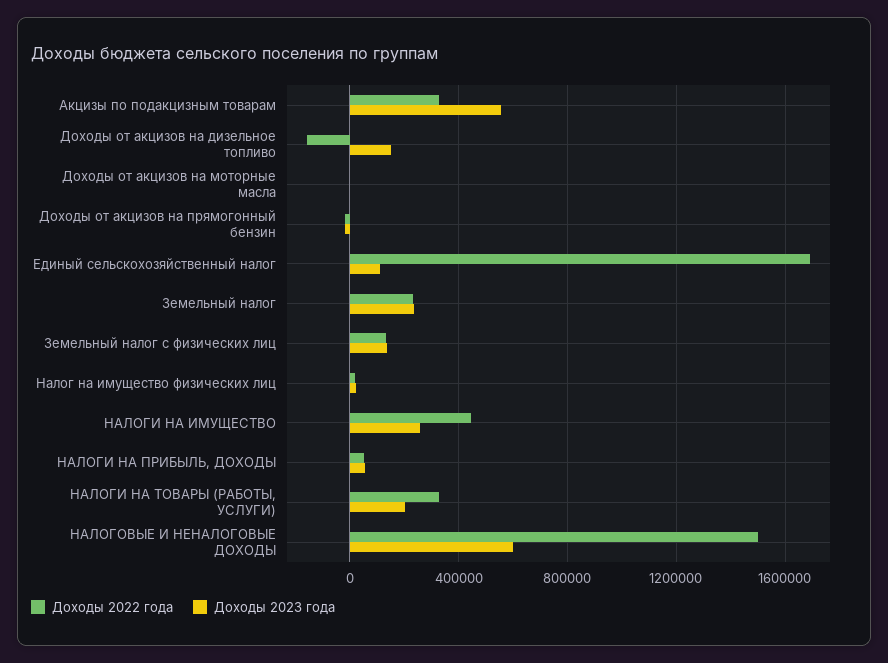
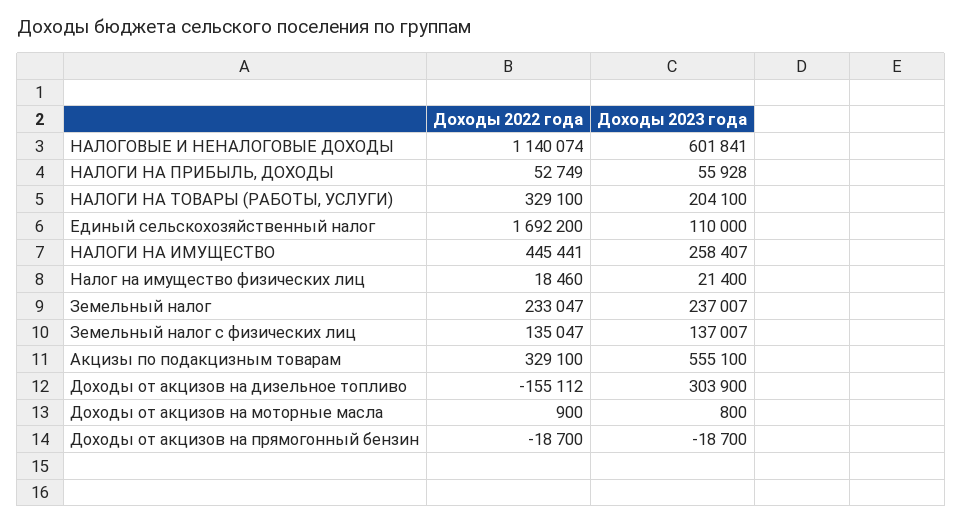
  {
    "Доходы 2022 года": {
      "Акцизы по подакцизным товарам": 329100,
      "Доходы от акцизов на дизельное топливо": -155112,
      "Доходы от акцизов на моторные масла": 900,
      "Доходы от акцизов на прямогонный бензин": -18700,
      "Единый сельскохозяйственный налог": 1692200,
      "Земельный налог": 233047,
      "Земельный налог с физических лиц": 135047,
      "Налог на имущество физических лиц": 18460,
      "НАЛОГИ НА ИМУЩЕСТВО": 445441,
      "НАЛОГИ НА ПРИБЫЛЬ, ДОХОДЫ": 52749,
      "НАЛОГИ НА ТОВАРЫ (РАБОТЫ, УСЛУГИ)": 329100,
-     "НАЛОГОВЫЕ И НЕНАЛОГОВЫЕ ДОХОДЫ": 1500000
+     "НАЛОГОВЫЕ И НЕНАЛОГОВЫЕ ДОХОДЫ": 1140074
    },
    "Доходы 2023 года": {
      "Акцизы по подакцизным товарам": 555100,
-     "Доходы от акцизов на дизельное топливо": 150000,
+     "Доходы от акцизов на дизельное топливо": 303900,
      "Доходы от акцизов на моторные масла": 800,
      "Доходы от акцизов на прямогонный бензин": -18700,
      "Единый сельскохозяйственный налог": 110000,
      "Земельный налог": 237007,
      "Земельный налог с физических лиц": 137007,
      "Налог на имущество физических лиц": 21400,
      "НАЛОГИ НА ИМУЩЕСТВО": 258407,
      "НАЛОГИ НА ПРИБЫЛЬ, ДОХОДЫ": 55928,
      "НАЛОГИ НА ТОВАРЫ (РАБОТЫ, УСЛУГИ)": 204100,
      "НАЛОГОВЫЕ И НЕНАЛОГОВЫЕ ДОХОДЫ": 601841
    }
  }

